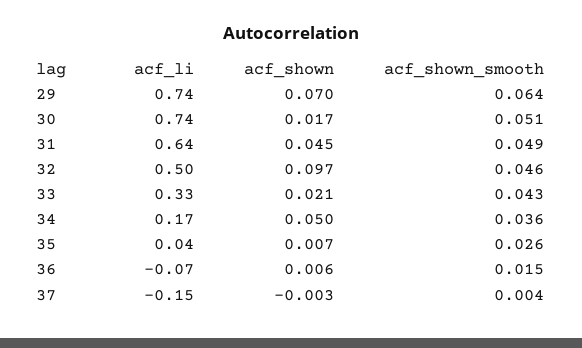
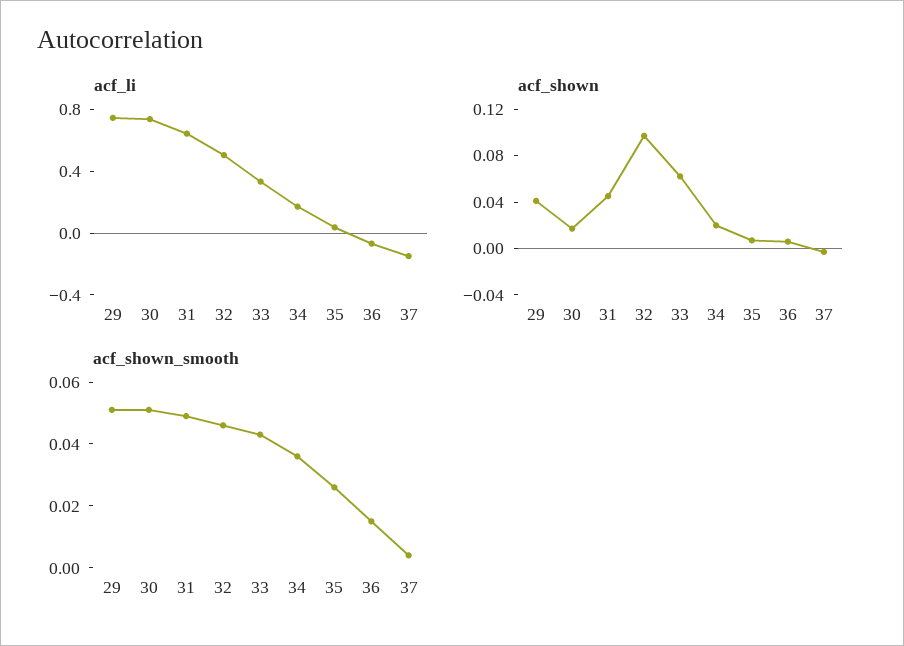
  {
    "acf_li": {
      "29": 0.74,
      "30": 0.74,
      "31": 0.64,
      "32": 0.5,
      "33": 0.33,
      "34": 0.17,
      "35": 0.04,
      "36": -0.07,
      "37": -0.15
    },
    "acf_shown": {
-     "29": 0.07,
+     "29": 0.04,
      "30": 0.017,
      "31": 0.045,
      "32": 0.097,
-     "33": 0.021,
+     "33": 0.06,
-     "34": 0.05,
+     "34": 0.02,
      "35": 0.007,
      "36": 0.006,
      "37": -0.003
    },
    "acf_shown_smooth": {
-     "29": 0.064,
+     "29": 0.05,
      "30": 0.051,
      "31": 0.049,
      "32": 0.046,
      "33": 0.043,
      "34": 0.036,
      "35": 0.026,
      "36": 0.015,
      "37": 0.004
    }
  }

